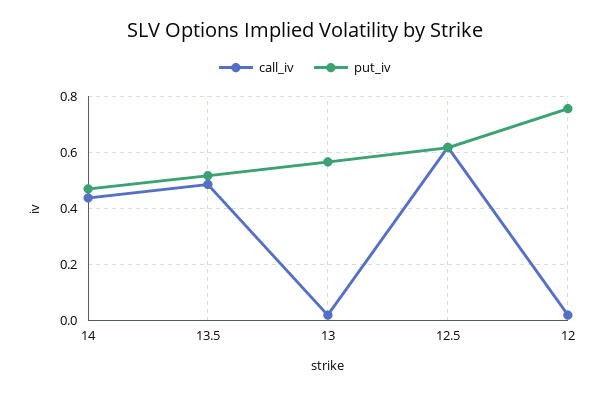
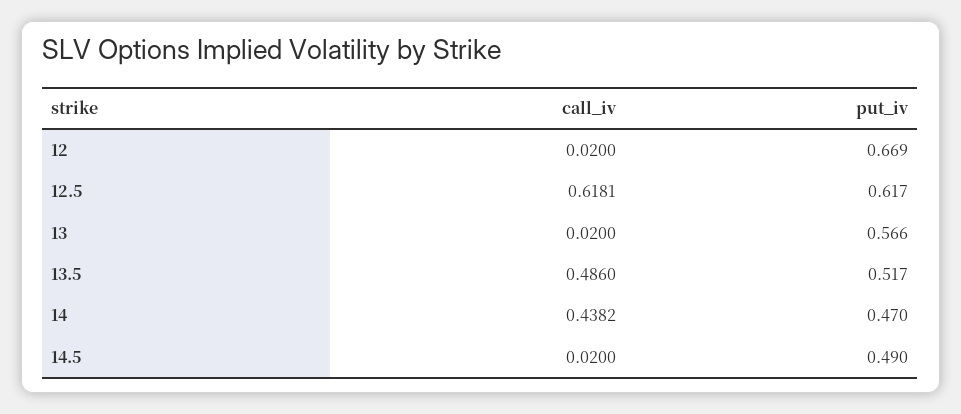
  {
    "call_iv": {
      "14": 0.4382,
      "13.5": 0.486,
      "13": 0.02,
      "12.5": 0.6181,
-     "12": 0.02
+     "12": 0.02,
+     "14.5": 0.02
    },
    "put_iv": {
      "14": 0.47,
      "13.5": 0.517,
      "13": 0.566,
      "12.5": 0.617,
-     "12": 0.75
+     "12": 0.669,
+     "14.5": 0.49
    }
  }

